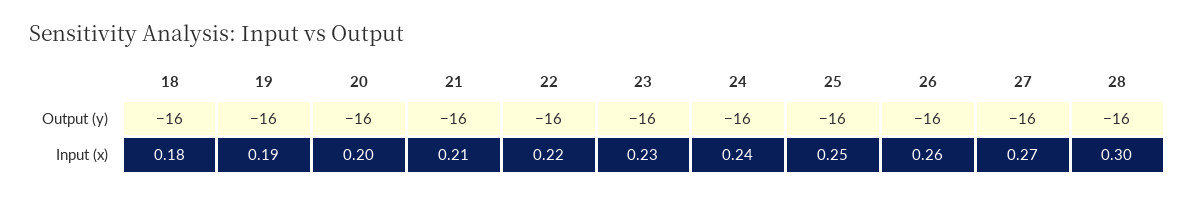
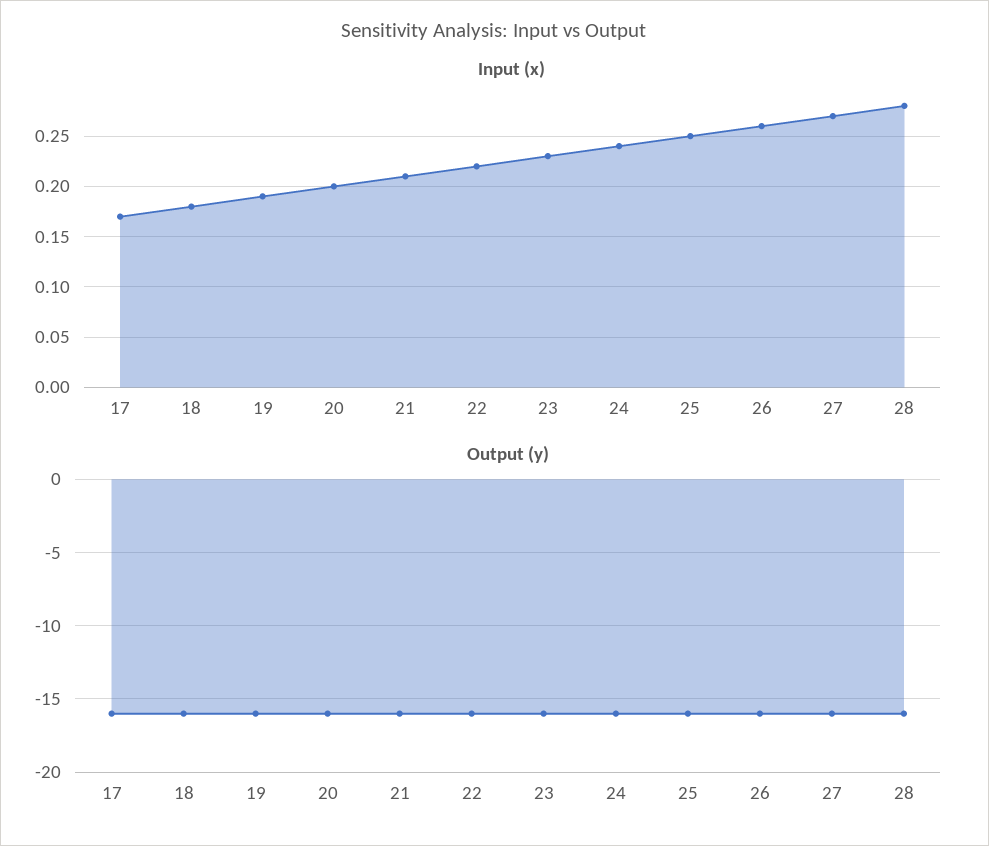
  {
    "Output (y)": {
      "18": -16,
      "19": -16,
      "20": -16,
      "21": -16,
      "22": -16,
      "23": -16,
      "24": -16,
      "25": -16,
      "26": -16,
      "27": -16,
-     "28": -16
+     "28": -16,
+     "17": -16
    },
    "Input (x)": {
      "18": 0.18,
      "19": 0.19,
      "20": 0.2,
      "21": 0.21,
      "22": 0.22,
      "23": 0.23,
      "24": 0.24,
      "25": 0.25,
      "26": 0.26,
      "27": 0.27,
-     "28": 0.3
+     "28": 0.28,
+     "17": 0.17
    }
  }

